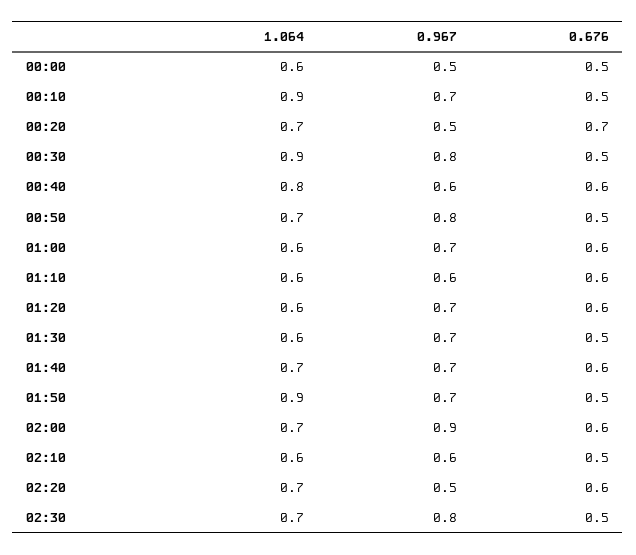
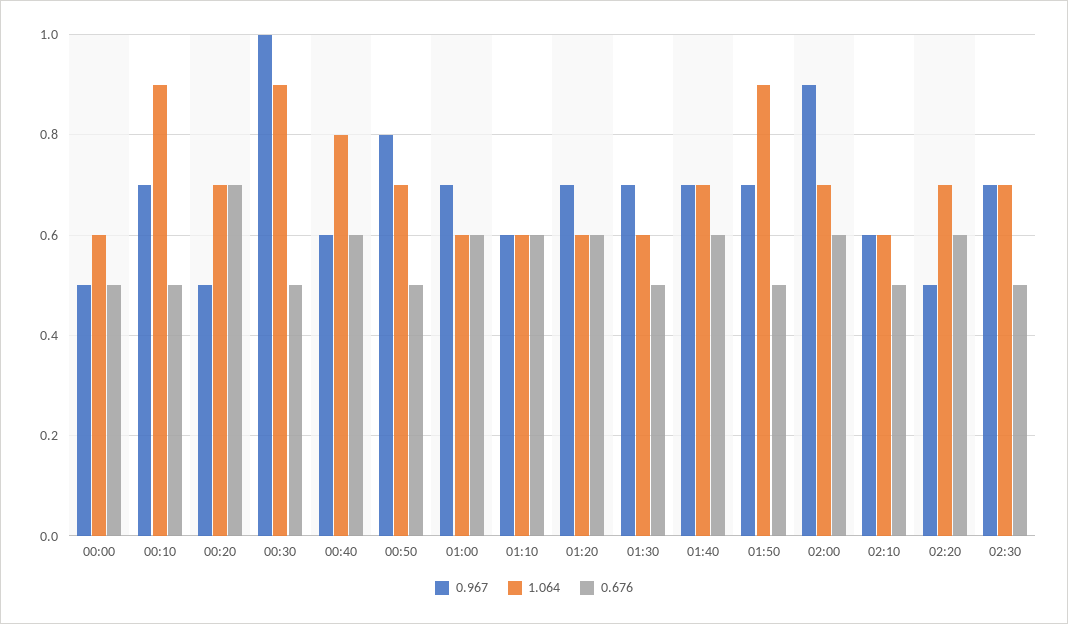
  {
    "1.064": {
      "00:00": 0.6,
      "00:10": 0.9,
      "00:20": 0.7,
      "00:30": 0.9,
      "00:40": 0.8,
      "00:50": 0.7,
      "01:00": 0.6,
      "01:10": 0.6,
      "01:20": 0.6,
      "01:30": 0.6,
      "01:40": 0.7,
      "01:50": 0.9,
      "02:00": 0.7,
      "02:10": 0.6,
      "02:20": 0.7,
      "02:30": 0.7
    },
    "0.967": {
      "00:00": 0.5,
      "00:10": 0.7,
      "00:20": 0.5,
-     "00:30": 0.8,
+     "00:30": 1,
      "00:40": 0.6,
      "00:50": 0.8,
      "01:00": 0.7,
      "01:10": 0.6,
      "01:20": 0.7,
      "01:30": 0.7,
      "01:40": 0.7,
      "01:50": 0.7,
      "02:00": 0.9,
      "02:10": 0.6,
      "02:20": 0.5,
-     "02:30": 0.8
+     "02:30": 0.7
    },
    "0.676": {
      "00:00": 0.5,
      "00:10": 0.5,
      "00:20": 0.7,
      "00:30": 0.5,
      "00:40": 0.6,
      "00:50": 0.5,
      "01:00": 0.6,
      "01:10": 0.6,
      "01:20": 0.6,
      "01:30": 0.5,
      "01:40": 0.6,
      "01:50": 0.5,
      "02:00": 0.6,
      "02:10": 0.5,
      "02:20": 0.6,
      "02:30": 0.5
    }
  }

